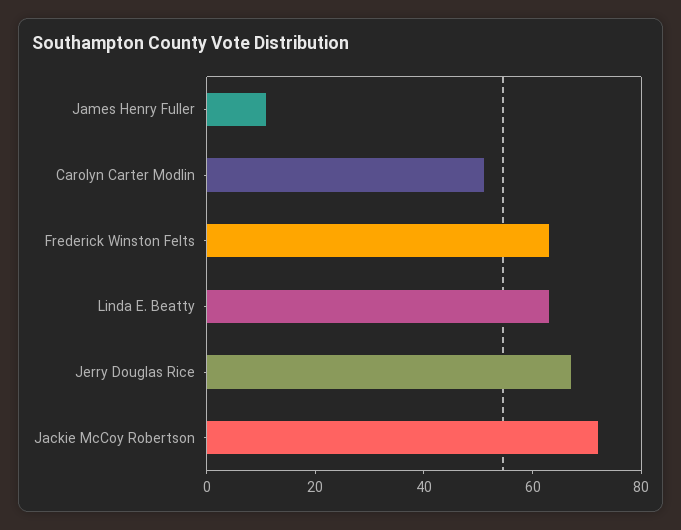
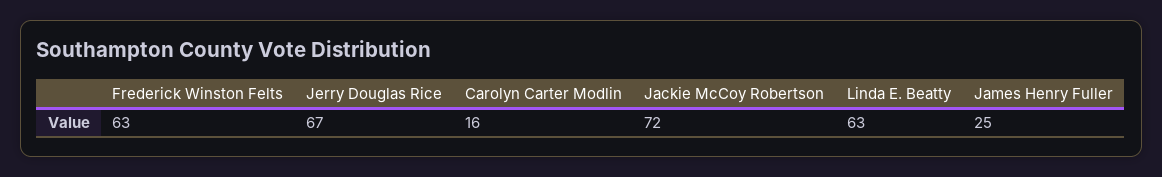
  {
-   "James Henry Fuller": 10,
+   "James Henry Fuller": 25,
-   "Carolyn Carter Modlin": 50,
+   "Carolyn Carter Modlin": 16,
    "Frederick Winston Felts": 63,
    "Linda E. Beatty": 63,
    "Jerry Douglas Rice": 67,
    "Jackie McCoy Robertson": 72
  }

